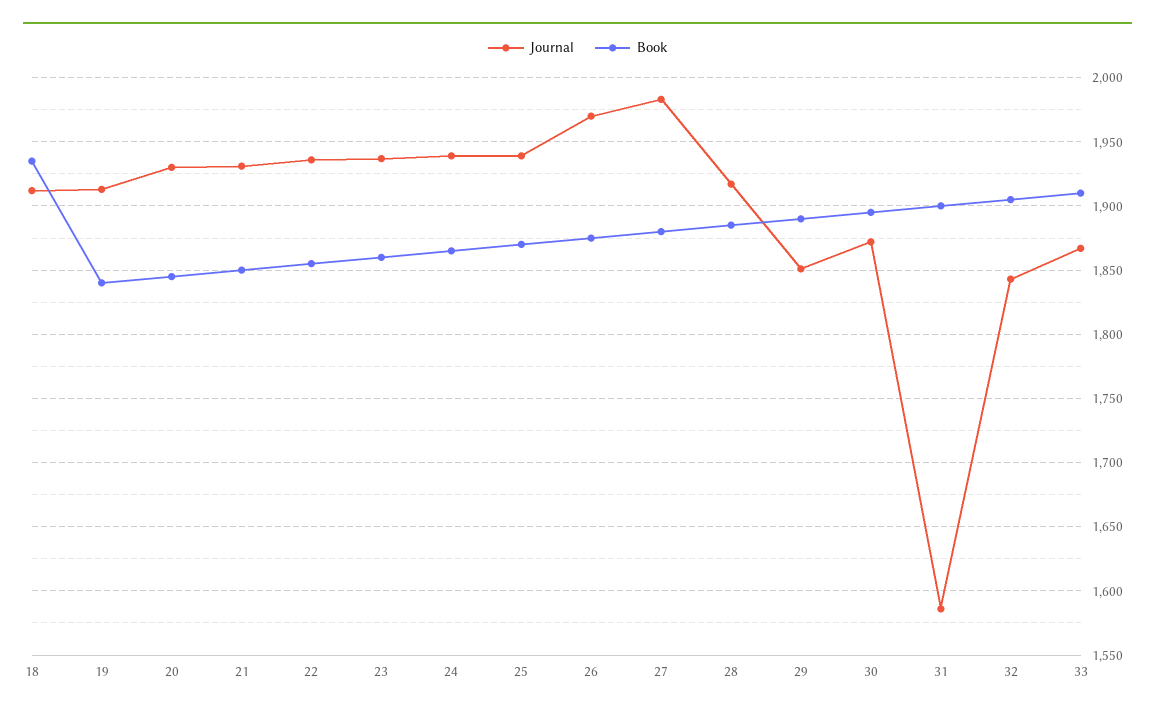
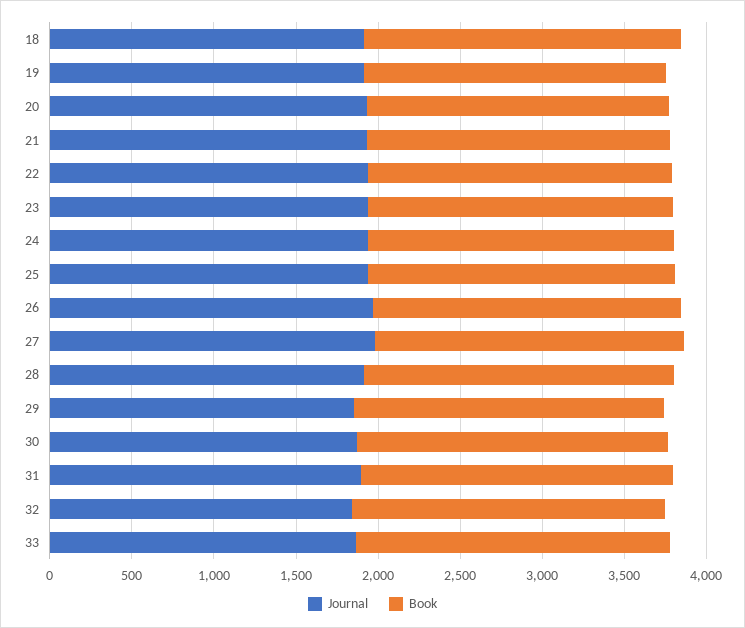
  {
    "Journal": {
      "18": 1910,
      "19": 1915,
      "20": 1930,
      "21": 1930,
      "22": 1935,
      "23": 1935,
      "24": 1940,
      "25": 1940,
      "26": 1970,
      "27": 1985,
      "28": 1915,
      "29": 1850,
      "30": 1870,
-     "31": 1585,
+     "31": 1900,
      "32": 1845,
      "33": 1865
    },
    "Book": {
      "18": 1935,
      "19": 1840,
      "20": 1845,
      "21": 1850,
      "22": 1855,
      "23": 1860,
      "24": 1865,
      "25": 1870,
      "26": 1875,
      "27": 1880,
      "28": 1885,
      "29": 1890,
      "30": 1895,
      "31": 1900,
      "32": 1905,
      "33": 1910
    }
  }

